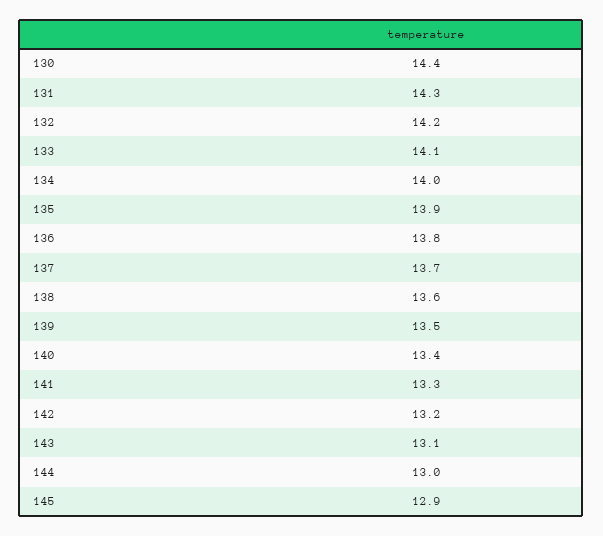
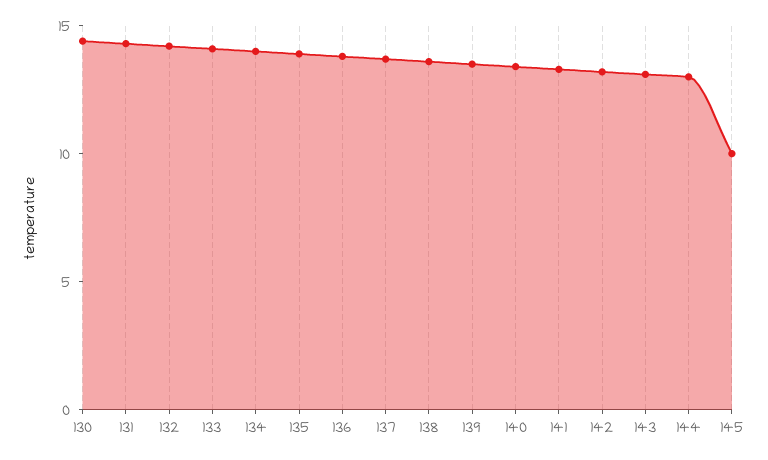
  {
    "130": 14.4,
    "131": 14.3,
    "132": 14.2,
    "133": 14.1,
    "134": 14,
    "135": 13.9,
    "136": 13.8,
    "137": 13.7,
    "138": 13.6,
    "139": 13.5,
    "140": 13.4,
    "141": 13.3,
    "142": 13.2,
    "143": 13.1,
    "144": 13,
-   "145": 12.9
+   "145": 10
  }

